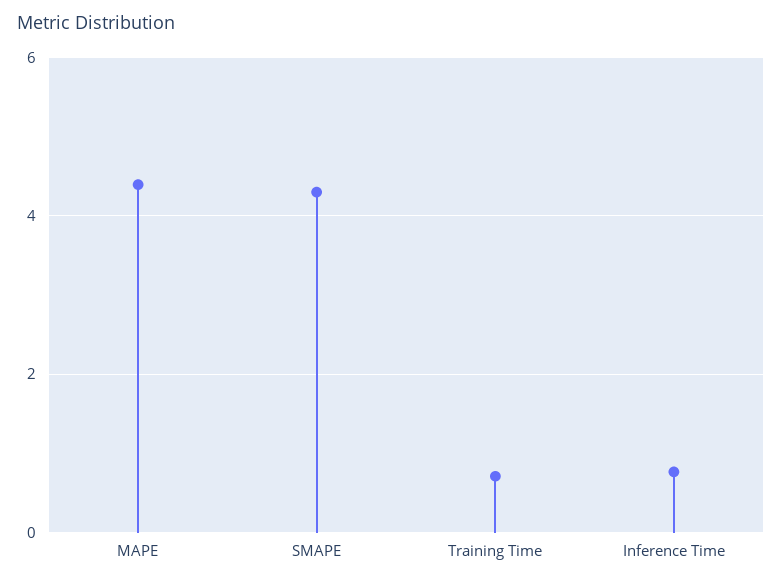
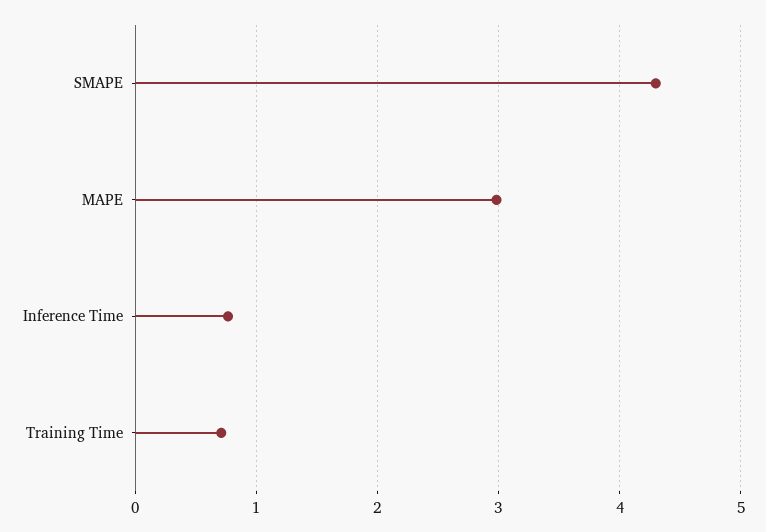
  {
-   "MAPE": 4.4,
+   "MAPE": 3,
    "SMAPE": 4.3,
    "Training Time": 0.7,
    "Inference Time": 0.8
  }

